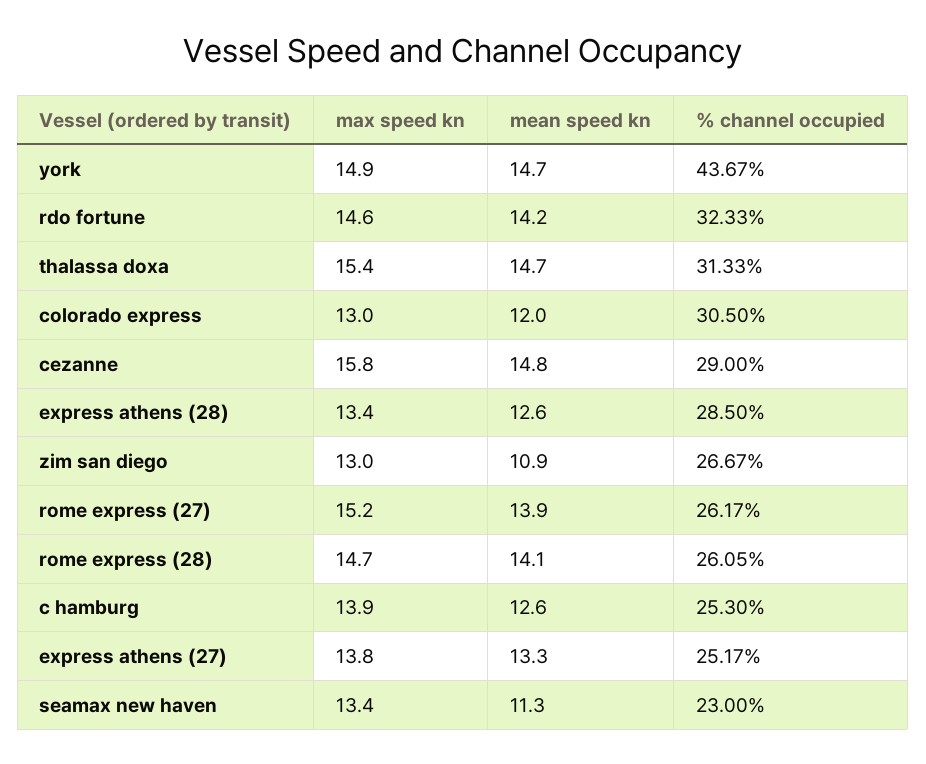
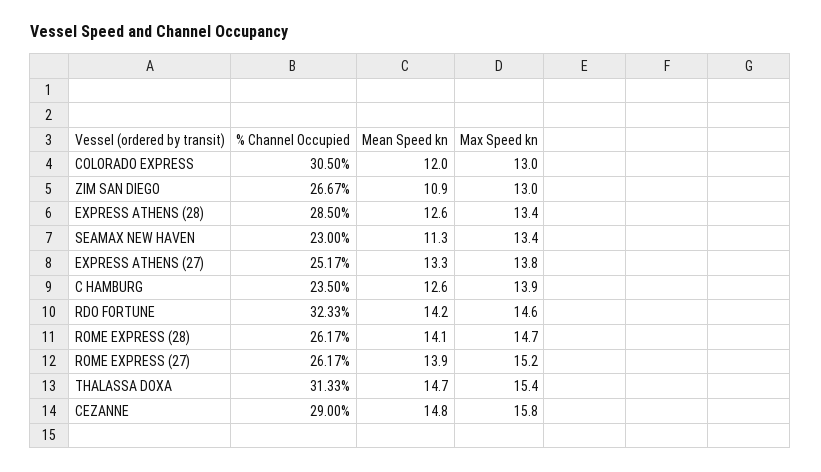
  {
    "max speed kn": {
-     "york": 14.9,
      "rdo fortune": 14.6,
      "thalassa doxa": 15.4,
      "colorado express": 13,
      "cezanne": 15.8,
      "express athens (28)": 13.4,
      "zim san diego": 13,
      "rome express (27)": 15.2,
      "rome express (28)": 14.7,
      "c hamburg": 13.9,
      "express athens (27)": 13.8,
      "seamax new haven": 13.4
    },
    "mean speed kn": {
-     "york": 14.7,
      "rdo fortune": 14.2,
      "thalassa doxa": 14.7,
      "colorado express": 12,
      "cezanne": 14.8,
      "express athens (28)": 12.6,
      "zim san diego": 10.9,
      "rome express (27)": 13.9,
      "rome express (28)": 14.1,
      "c hamburg": 12.6,
      "express athens (27)": 13.3,
      "seamax new haven": 11.3
    },
    "% channel occupied": {
-     "york": 43.67,
      "rdo fortune": 32.33,
      "thalassa doxa": 31.33,
      "colorado express": 30.5,
      "cezanne": 29,
      "express athens (28)": 28.5,
      "zim san diego": 26.67,
      "rome express (27)": 26.17,
-     "rome express (28)": 26.05,
+     "rome express (28)": 26.17,
-     "c hamburg": 25.3,
+     "c hamburg": 23.5,
      "express athens (27)": 25.17,
      "seamax new haven": 23
    }
  }

